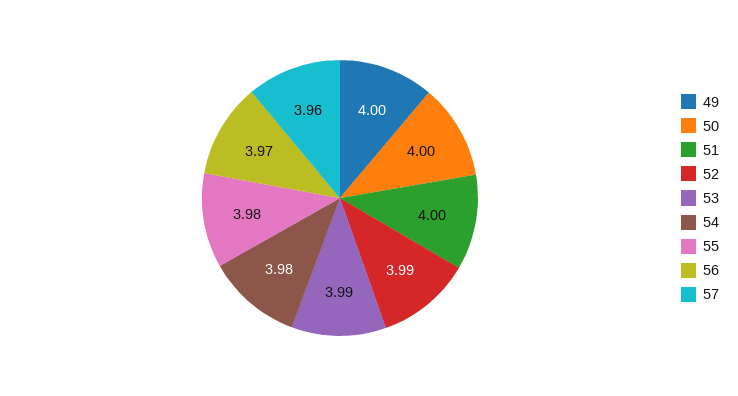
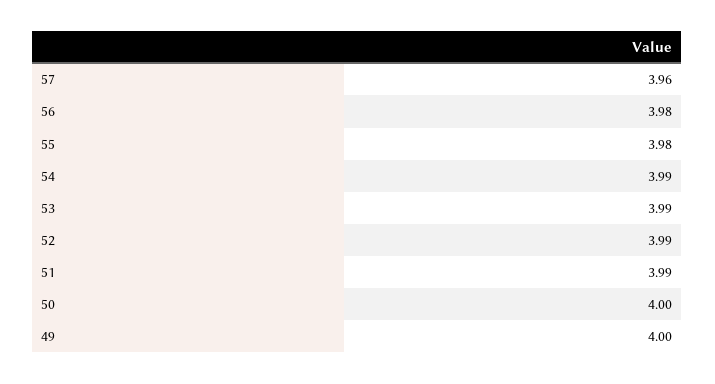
  {
    "49": 4,
    "50": 4,
-   "51": 4,
+   "51": 3.99,
    "52": 3.99,
    "53": 3.99,
-   "54": 3.98,
+   "54": 3.99,
    "55": 3.98,
-   "56": 3.97,
+   "56": 3.98,
    "57": 3.96
  }

